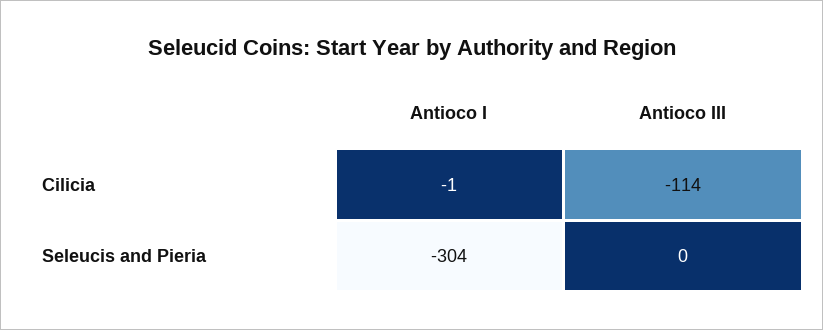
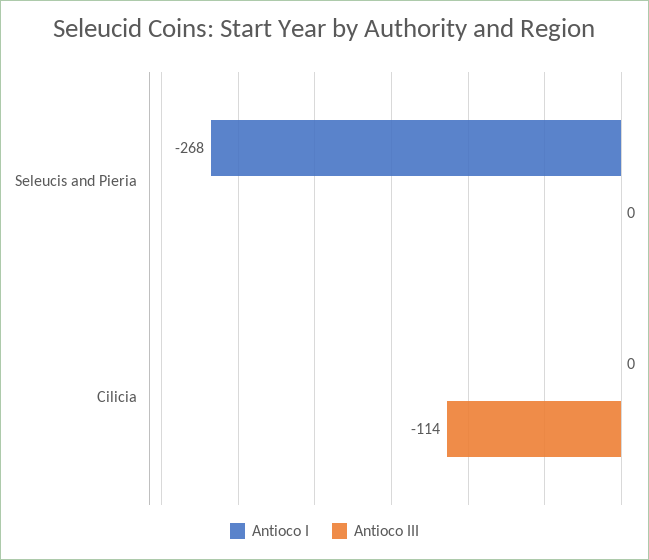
  {
    "Antioco I": {
-     "Cilicia": -1,
+     "Cilicia": 0,
-     "Seleucis and Pieria": -304
+     "Seleucis and Pieria": -268
    },
    "Antioco III": {
      "Cilicia": -114,
      "Seleucis and Pieria": 0
    }
  }

